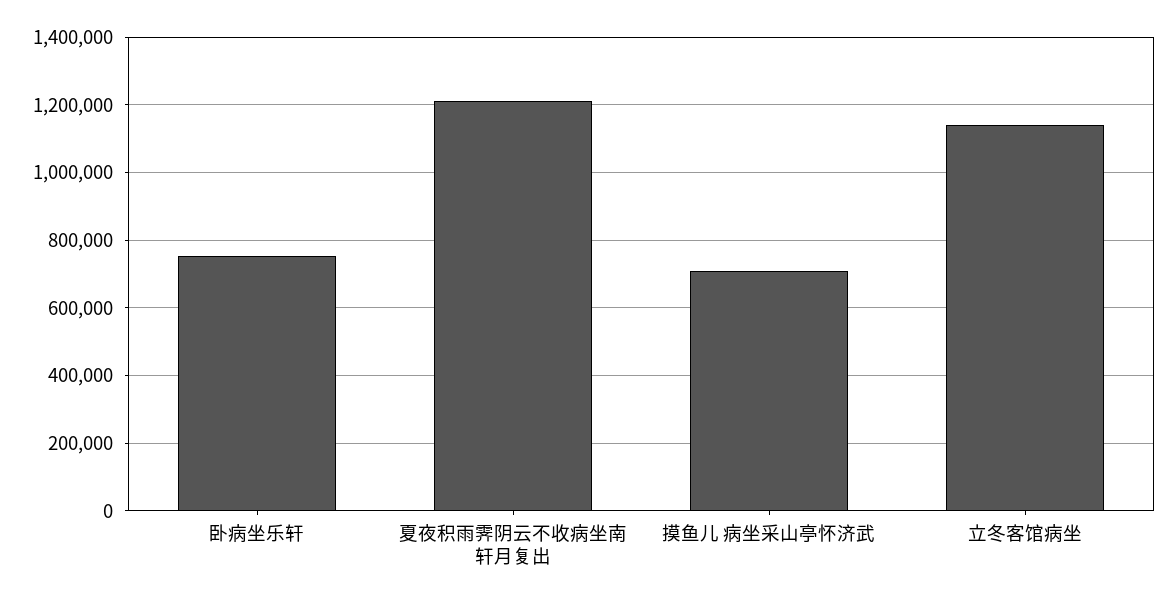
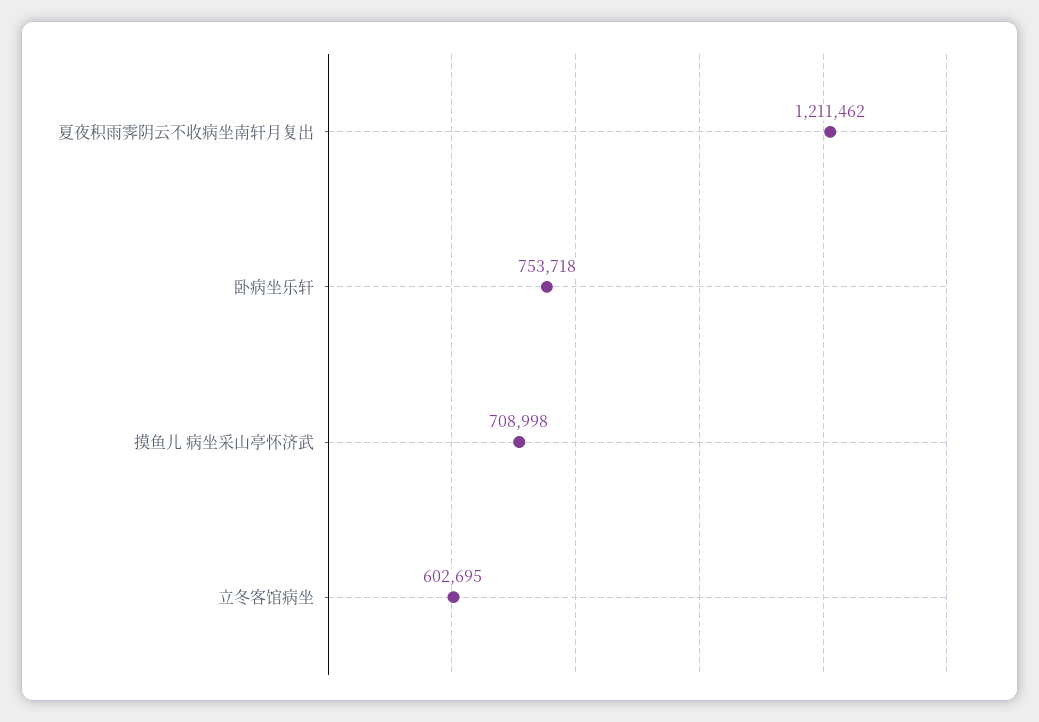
  {
    "卧病坐乐轩": 753718,
    "夏夜积雨霁阴云不收病坐南轩月复出": 1211462,
    "摸鱼儿 病坐采山亭怀济武": 708998,
-   "立冬客馆病坐": 1140000
+   "立冬客馆病坐": 602695
  }

